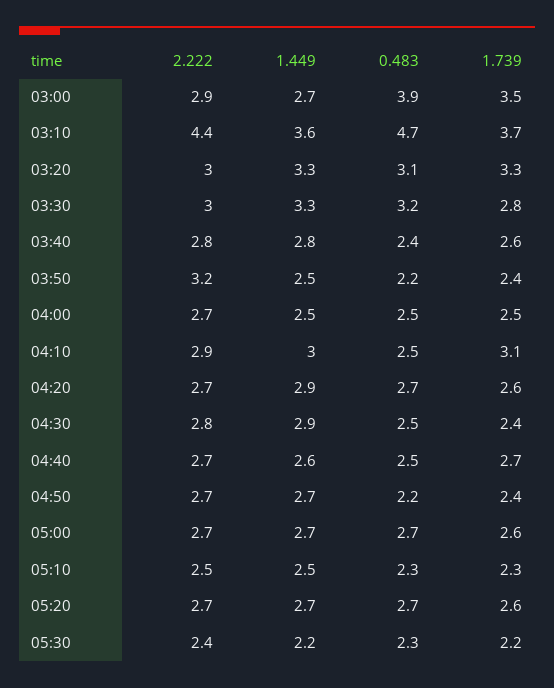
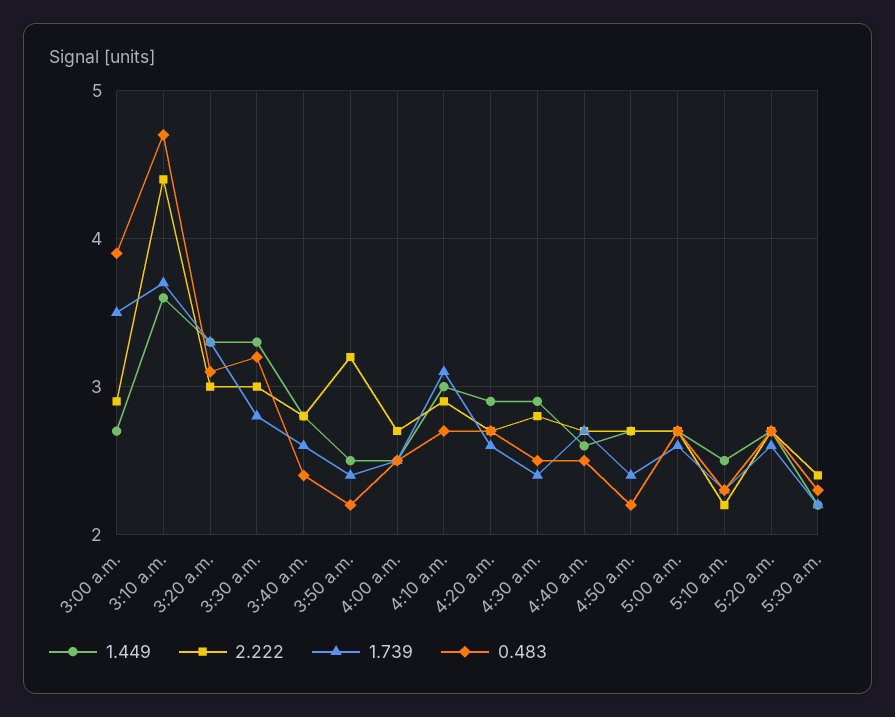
  {
    "2.222": {
      "03:00": 2.9,
      "03:10": 4.4,
      "03:20": 3,
      "03:30": 3,
      "03:40": 2.8,
      "03:50": 3.2,
      "04:00": 2.7,
      "04:10": 2.9,
      "04:20": 2.7,
      "04:30": 2.8,
      "04:40": 2.7,
      "04:50": 2.7,
      "05:00": 2.7,
-     "05:10": 2.5,
+     "05:10": 2.2,
      "05:20": 2.7,
      "05:30": 2.4
    },
    "1.449": {
      "03:00": 2.7,
      "03:10": 3.6,
      "03:20": 3.3,
      "03:30": 3.3,
      "03:40": 2.8,
      "03:50": 2.5,
      "04:00": 2.5,
      "04:10": 3,
      "04:20": 2.9,
      "04:30": 2.9,
      "04:40": 2.6,
      "04:50": 2.7,
      "05:00": 2.7,
      "05:10": 2.5,
      "05:20": 2.7,
      "05:30": 2.2
    },
    "0.483": {
      "03:00": 3.9,
      "03:10": 4.7,
      "03:20": 3.1,
      "03:30": 3.2,
      "03:40": 2.4,
      "03:50": 2.2,
      "04:00": 2.5,
-     "04:10": 2.5,
+     "04:10": 2.7,
      "04:20": 2.7,
      "04:30": 2.5,
      "04:40": 2.5,
      "04:50": 2.2,
      "05:00": 2.7,
      "05:10": 2.3,
      "05:20": 2.7,
      "05:30": 2.3
    },
    "1.739": {
      "03:00": 3.5,
      "03:10": 3.7,
      "03:20": 3.3,
      "03:30": 2.8,
      "03:40": 2.6,
      "03:50": 2.4,
      "04:00": 2.5,
      "04:10": 3.1,
      "04:20": 2.6,
      "04:30": 2.4,
      "04:40": 2.7,
      "04:50": 2.4,
      "05:00": 2.6,
      "05:10": 2.3,
      "05:20": 2.6,
      "05:30": 2.2
    }
  }

